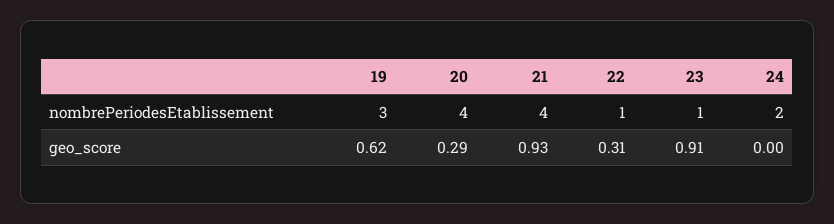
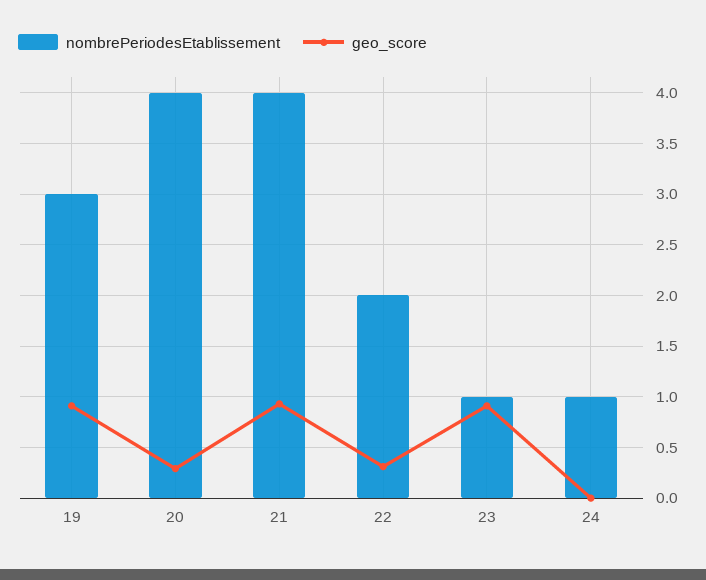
  {
    "nombrePeriodesEtablissement": {
      "19": 3,
      "20": 4,
      "21": 4,
-     "22": 1,
+     "22": 2,
      "23": 1,
-     "24": 2
+     "24": 1
    },
    "geo_score": {
-     "19": 0.62,
+     "19": 0.9,
      "20": 0.29,
      "21": 0.93,
      "22": 0.31,
      "23": 0.91,
      "24": 0
    }
  }

